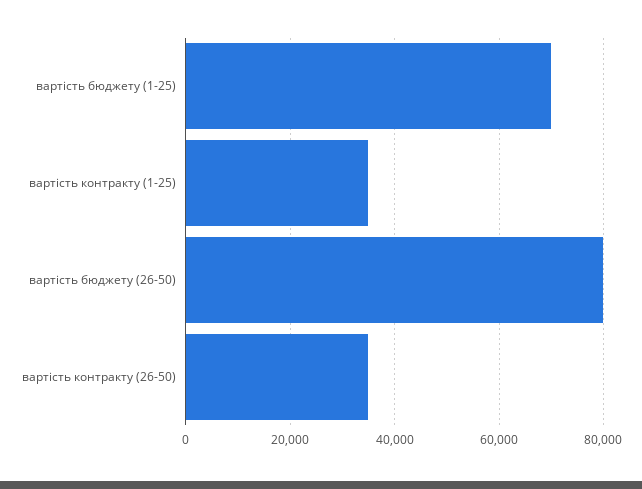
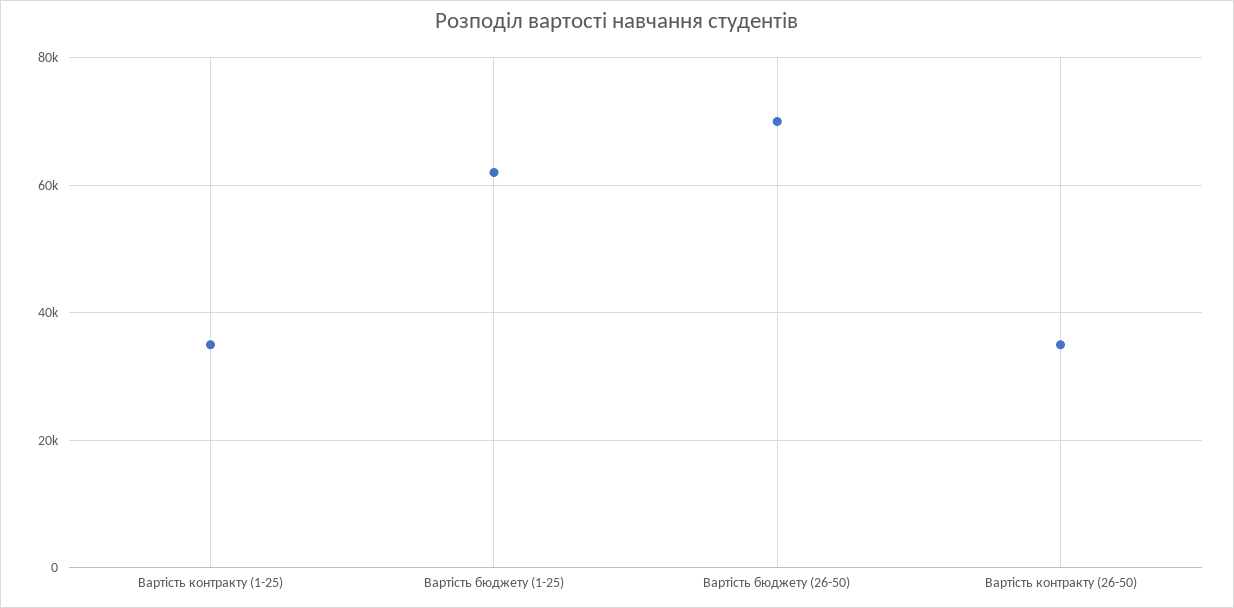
  {
-   "вартість бюджету (1-25)": 70000,
+   "вартість бюджету (1-25)": 62000,
    "вартість контракту (1-25)": 36000,
-   "вартість бюджету (26-50)": 80000,
+   "вартість бюджету (26-50)": 70000,
    "вартість контракту (26-50)": 36000
  }

